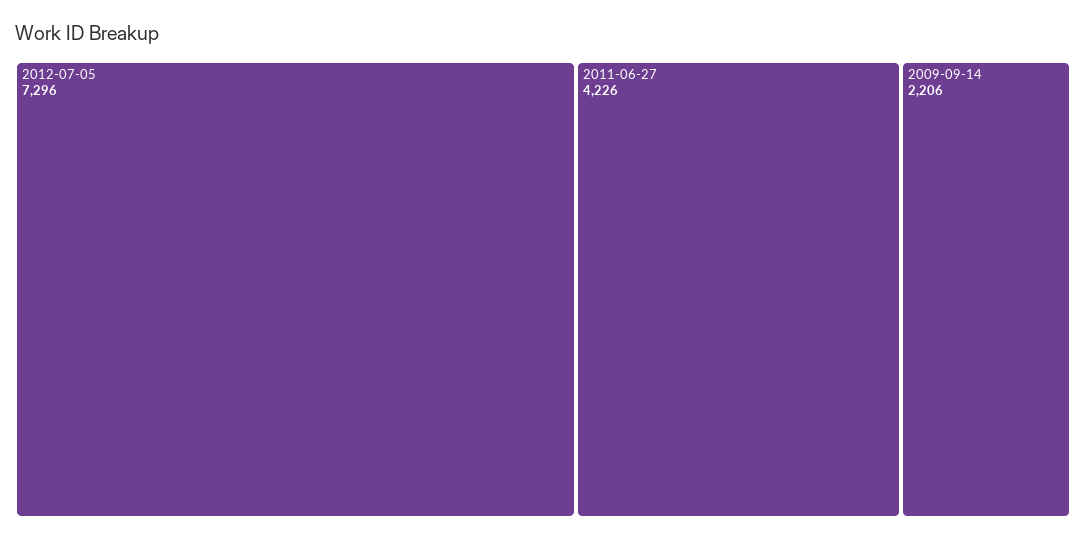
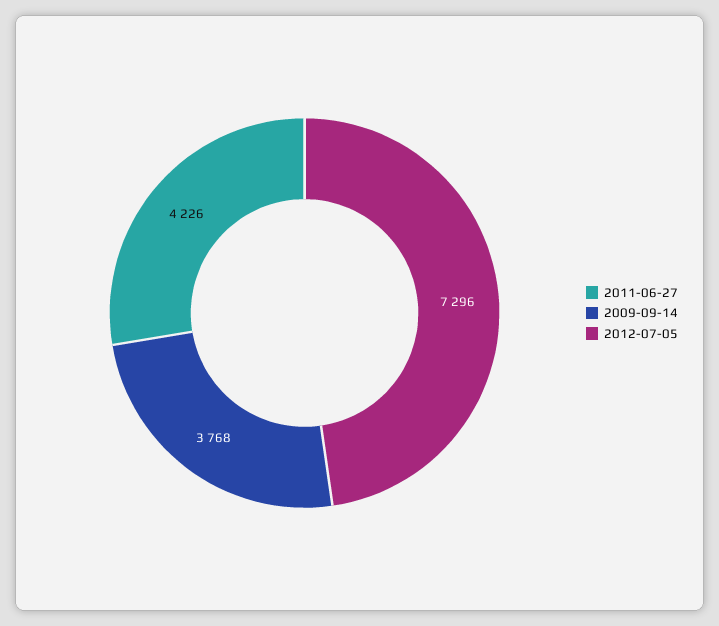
  {
    "2012-07-05": 7296,
    "2011-06-27": 4226,
-   "2009-09-14": 2206
+   "2009-09-14": 3768
  }

